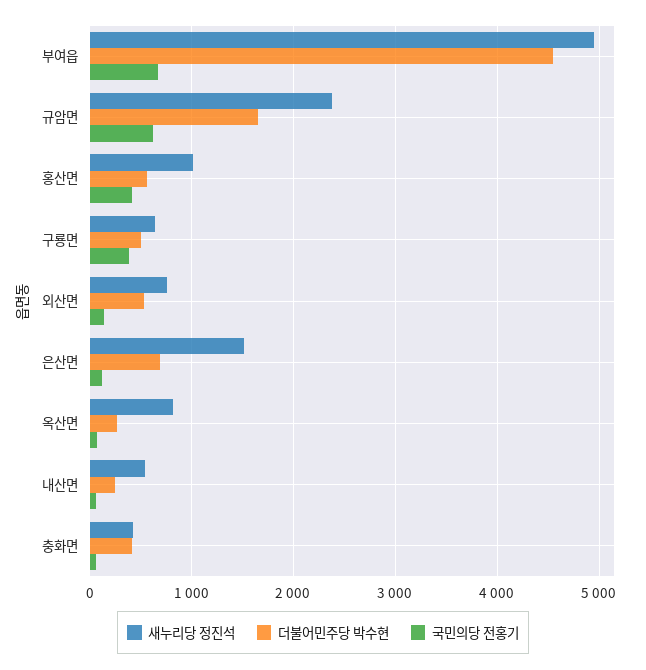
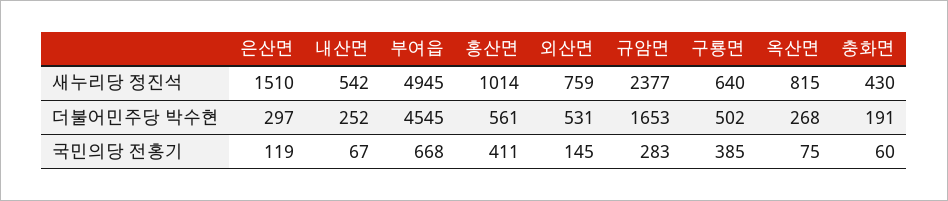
  {
    "새누리당 정진석": {
      "부여읍": 4945,
      "규암면": 2377,
      "홍산면": 1014,
      "구룡면": 640,
      "외산면": 759,
      "은산면": 1510,
      "옥산면": 815,
      "내산면": 542,
      "충화면": 430
    },
    "더불어민주당 박수현": {
      "부여읍": 4545,
      "규암면": 1653,
      "홍산면": 561,
      "구룡면": 502,
      "외산면": 531,
-     "은산면": 700,
+     "은산면": 297,
      "옥산면": 268,
      "내산면": 252,
-     "충화면": 400
+     "충화면": 191
    },
    "국민의당 전홍기": {
      "부여읍": 668,
-     "규암면": 600,
+     "규암면": 283,
      "홍산면": 411,
      "구룡면": 385,
      "외산면": 145,
      "은산면": 119,
      "옥산면": 75,
      "내산면": 67,
      "충화면": 60
    }
  }

